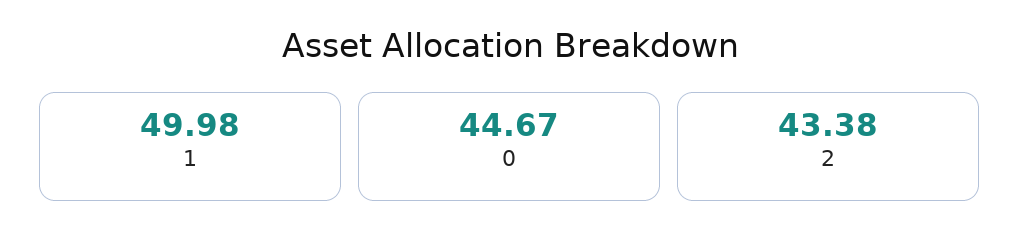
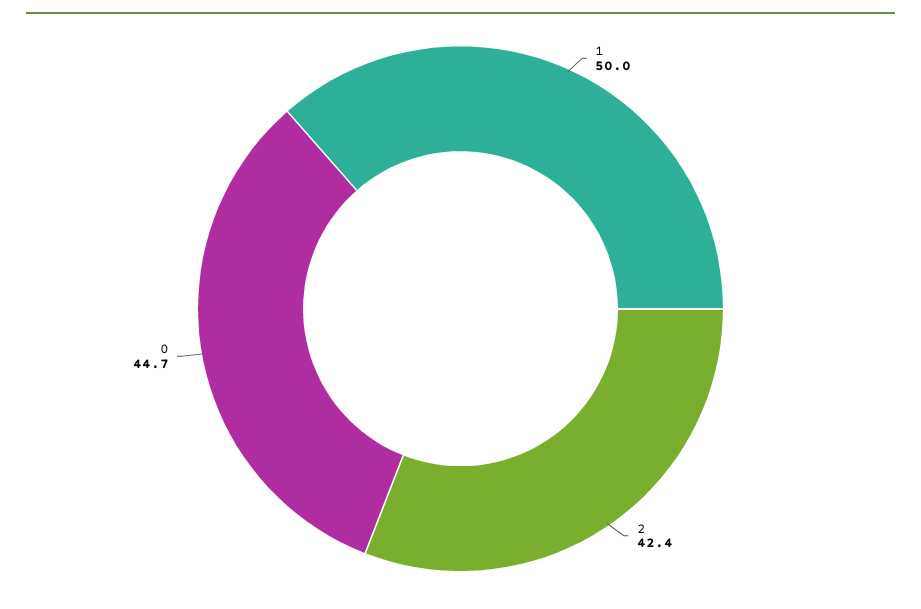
  {
    "1": 49.98,
    "0": 44.67,
-   "2": 43.38
+   "2": 42.4
  }

